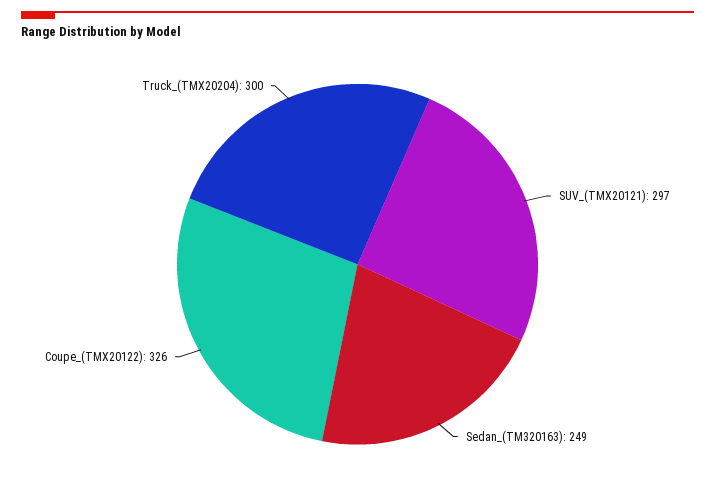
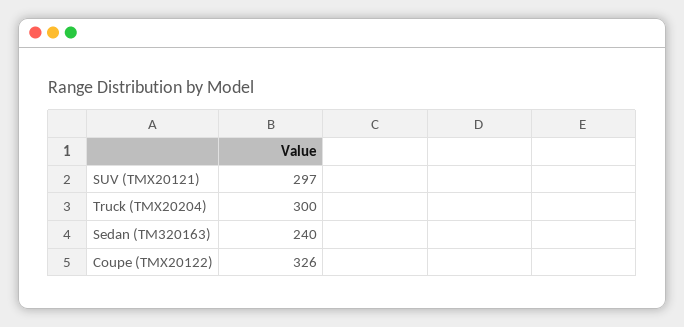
  {
    "SUV_(TMX20121)": 297,
-   "Sedan_(TM320163)": 249,
+   "Sedan_(TM320163)": 240,
    "Coupe_(TMX20122)": 326,
    "Truck_(TMX20204)": 300
  }

